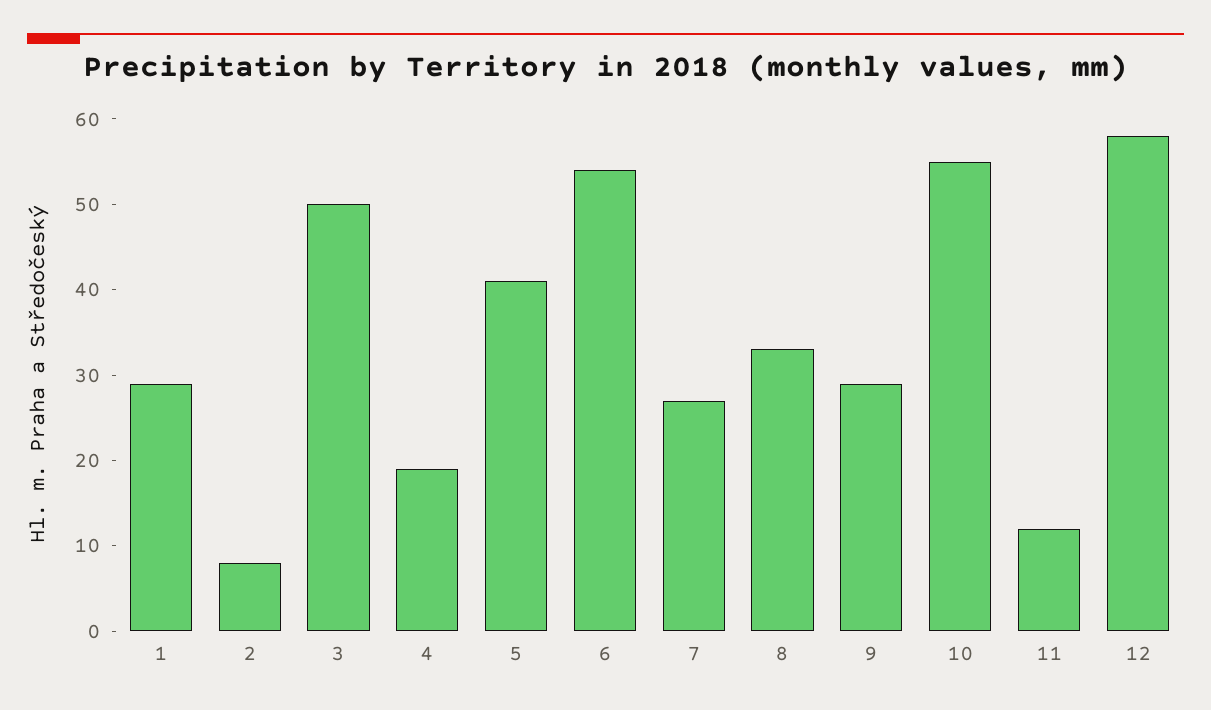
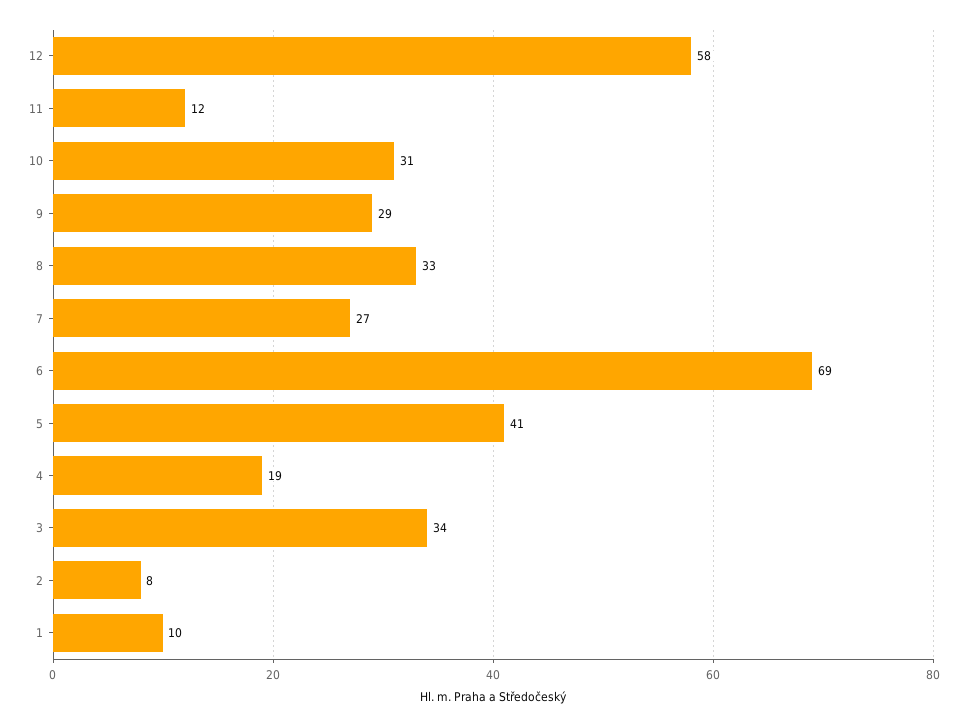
  {
-   "1": 29,
+   "1": 10,
    "2": 8,
-   "3": 50,
+   "3": 34,
    "4": 19,
    "5": 41,
-   "6": 54,
+   "6": 69,
    "7": 27,
    "8": 33,
    "9": 29,
-   "10": 55,
+   "10": 31,
    "11": 12,
    "12": 58
  }

